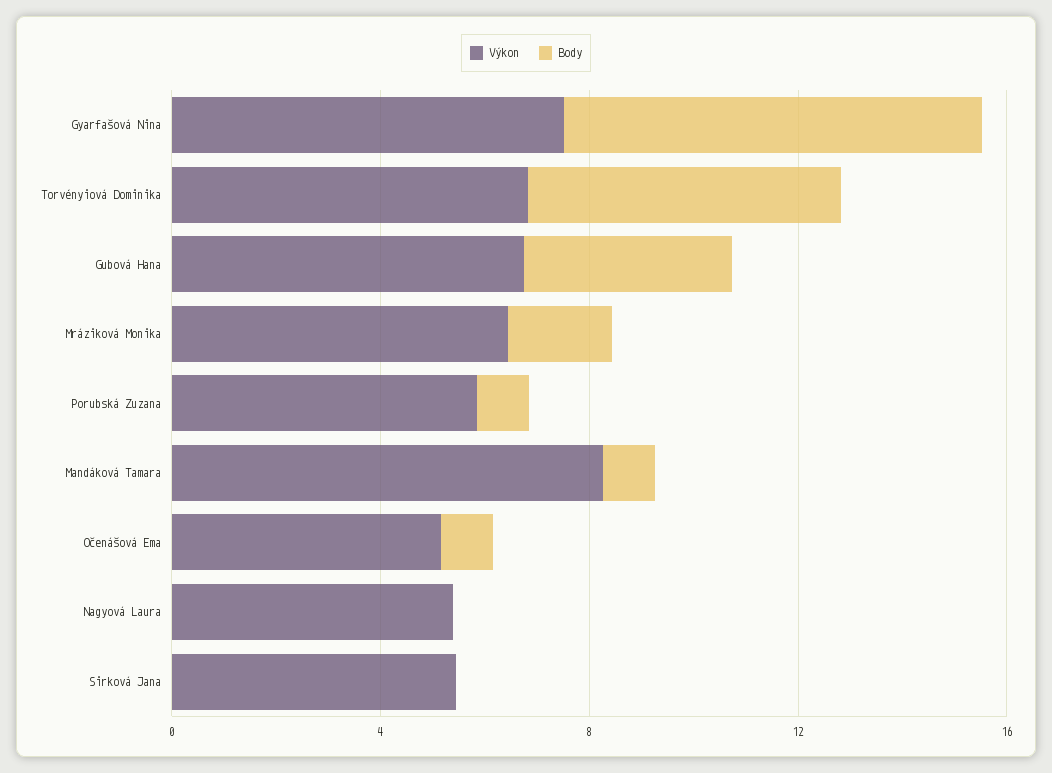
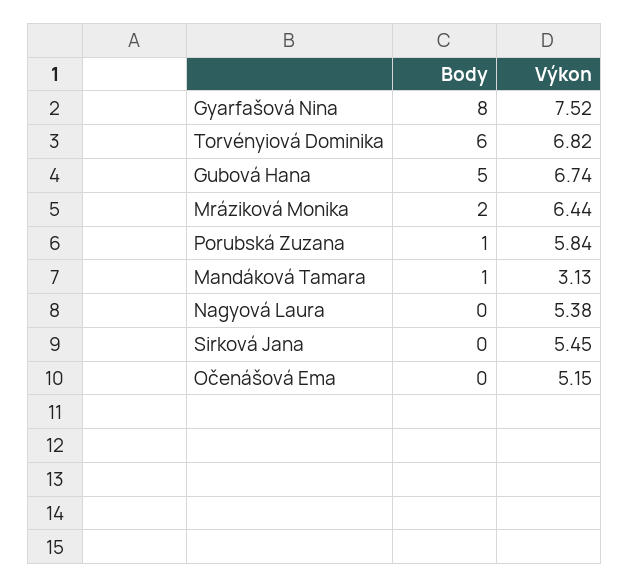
  {
    "Výkon": {
      "Gyarfašová Nina": 7.52,
      "Torvényiová Dominika": 6.82,
      "Gubová Hana": 6.74,
      "Mráziková Monika": 6.44,
      "Porubská Zuzana": 5.84,
-     "Mandáková Tamara": 8,
+     "Mandáková Tamara": 3.13,
      "Očenášová Ema": 5.15,
      "Nagyová Laura": 5.38,
      "Sirková Jana": 5.45
    },
    "Body": {
      "Gyarfašová Nina": 8,
      "Torvényiová Dominika": 6,
-     "Gubová Hana": 4,
+     "Gubová Hana": 5,
      "Mráziková Monika": 2,
      "Porubská Zuzana": 1,
      "Mandáková Tamara": 1,
-     "Očenášová Ema": 1,
+     "Očenášová Ema": 0,
      "Nagyová Laura": 0,
      "Sirková Jana": 0
    }
  }

